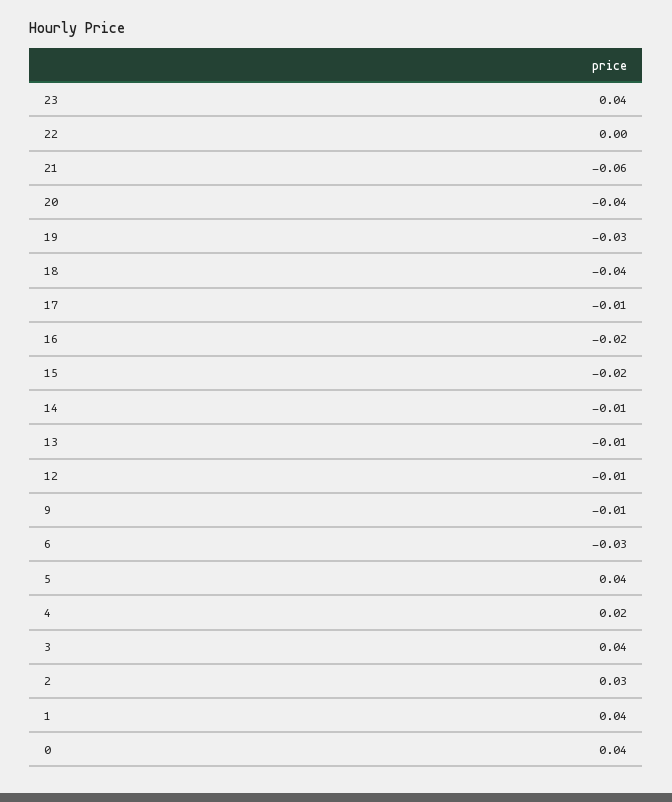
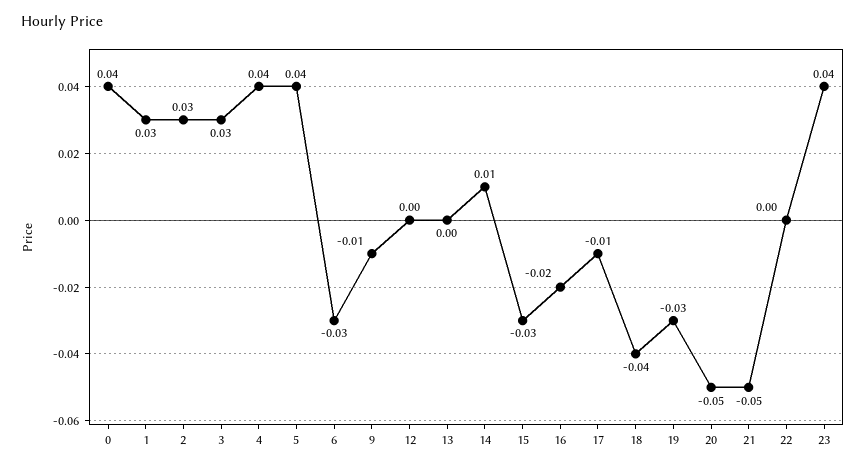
  {
    "23": 0.04,
    "22": 0,
-   "21": -0.06,
+   "21": -0.05,
-   "20": -0.04,
+   "20": -0.05,
    "19": -0.03,
    "18": -0.04,
    "17": -0.01,
    "16": -0.02,
-   "15": -0.02,
+   "15": -0.03,
-   "14": -0.01,
+   "14": 0.01,
-   "13": -0.01,
+   "13": 0,
-   "12": -0.01,
+   "12": 0,
    "9": -0.01,
    "6": -0.03,
    "5": 0.04,
-   "4": 0.02,
+   "4": 0.04,
-   "3": 0.04,
+   "3": 0.03,
    "2": 0.03,
-   "1": 0.04,
+   "1": 0.03,
    "0": 0.04
  }

